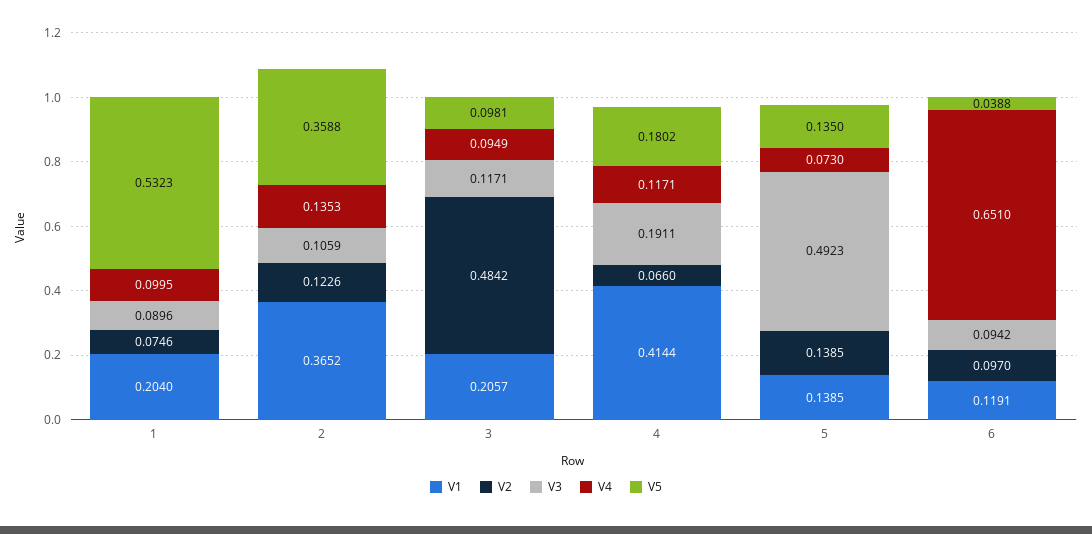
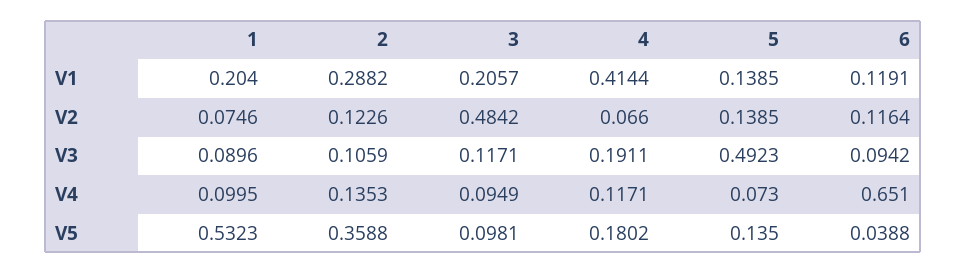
  {
    "V1": {
      "1": 0.204,
-     "2": 0.3652,
+     "2": 0.2882,
      "3": 0.2057,
      "4": 0.4144,
      "5": 0.1385,
      "6": 0.1191
    },
    "V2": {
      "1": 0.0746,
      "2": 0.1226,
      "3": 0.4842,
      "4": 0.066,
      "5": 0.1385,
-     "6": 0.097
+     "6": 0.1164
    },
    "V3": {
      "1": 0.0896,
      "2": 0.1059,
      "3": 0.1171,
      "4": 0.1911,
      "5": 0.4923,
      "6": 0.0942
    },
    "V4": {
      "1": 0.0995,
      "2": 0.1353,
      "3": 0.0949,
      "4": 0.1171,
      "5": 0.073,
      "6": 0.651
    },
    "V5": {
      "1": 0.5323,
      "2": 0.3588,
      "3": 0.0981,
      "4": 0.1802,
      "5": 0.135,
      "6": 0.0388
    }
  }

